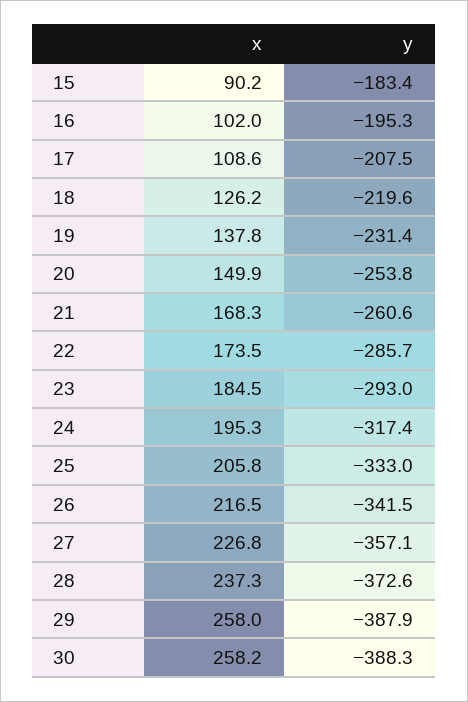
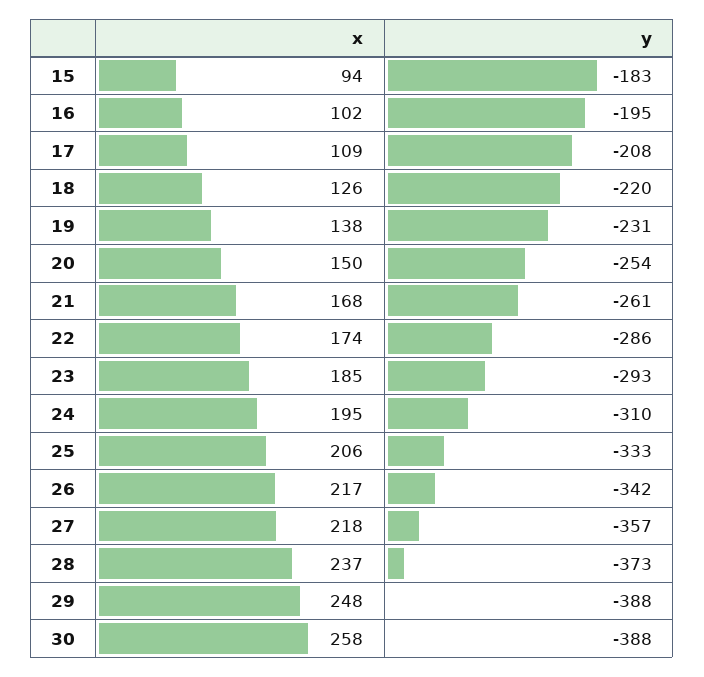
  {
    "x": {
-     "15": 90.2,
+     "15": 94,
      "16": 102,
      "17": 108.6,
      "18": 126.2,
      "19": 137.8,
      "20": 149.9,
      "21": 168.3,
      "22": 173.5,
      "23": 184.5,
      "24": 195.3,
      "25": 205.8,
      "26": 216.5,
-     "27": 226.8,
+     "27": 218,
      "28": 237.3,
-     "29": 258,
+     "29": 248,
      "30": 258.2
    },
    "y": {
      "15": -183.4,
      "16": -195.3,
      "17": -207.5,
      "18": -219.6,
      "19": -231.4,
      "20": -253.8,
      "21": -260.6,
      "22": -285.7,
      "23": -293,
-     "24": -317.4,
+     "24": -310,
      "25": -333,
      "26": -341.5,
      "27": -357.1,
      "28": -372.6,
      "29": -387.9,
      "30": -388.3
    }
  }

